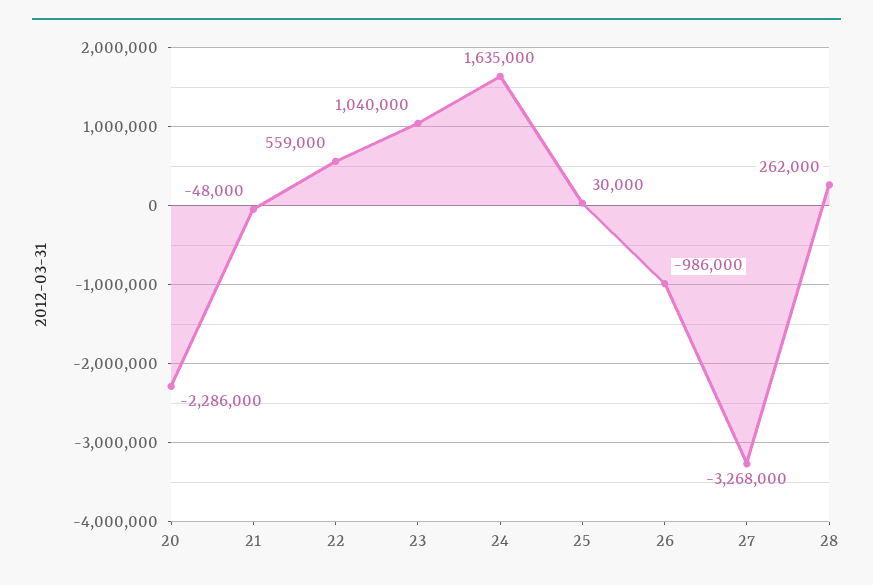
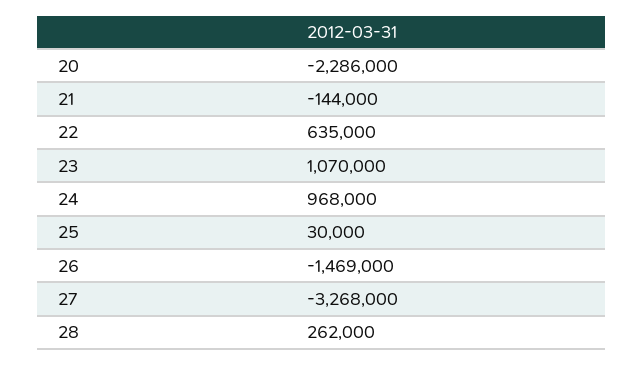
  {
    "20": -2286000,
-   "21": -48000,
+   "21": -144000,
-   "22": 559000,
+   "22": 635000,
-   "23": 1040000,
+   "23": 1070000,
-   "24": 1635000,
+   "24": 968000,
    "25": 30000,
-   "26": -986000,
+   "26": -1469000,
    "27": -3268000,
    "28": 262000
  }

